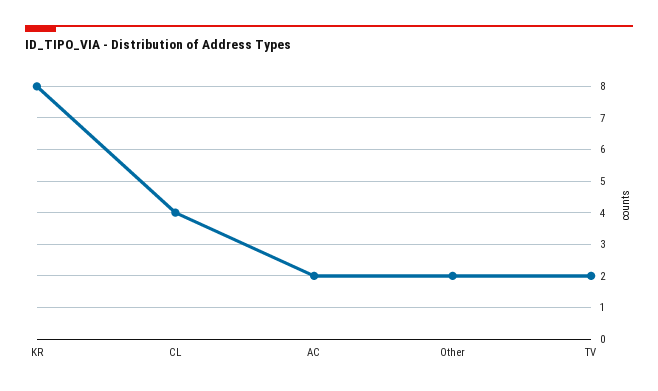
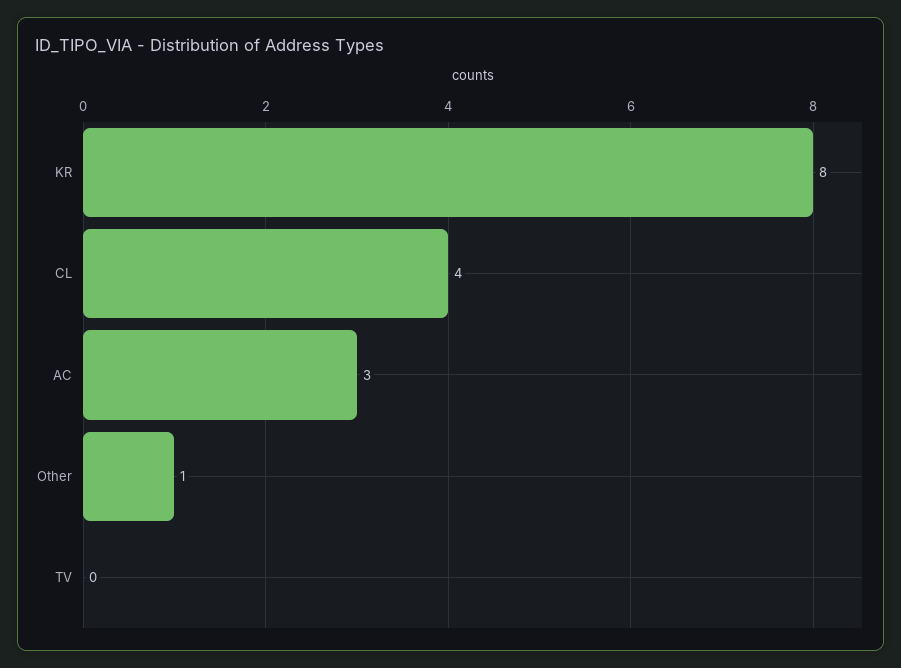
  {
    "KR": 8,
    "CL": 4,
-   "AC": 2,
+   "AC": 3,
-   "Other": 2,
+   "Other": 1,
-   "TV": 2
+   "TV": 0
  }

